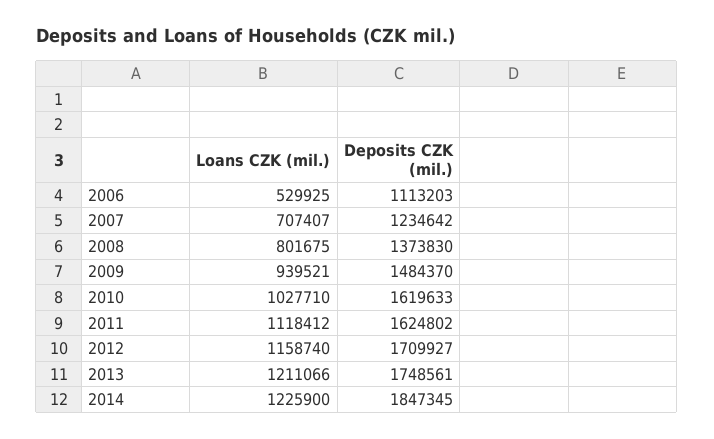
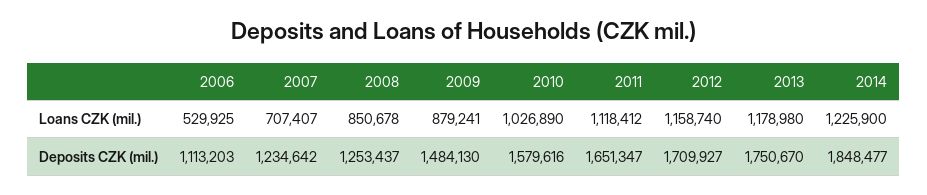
  {
    "Loans CZK (mil.)": {
      "2006": 529925,
      "2007": 707407,
-     "2008": 801675,
+     "2008": 850678,
-     "2009": 939521,
+     "2009": 879241,
-     "2010": 1027710,
+     "2010": 1026890,
      "2011": 1118412,
      "2012": 1158740,
-     "2013": 1211066,
+     "2013": 1178980,
      "2014": 1225900
    },
    "Deposits CZK (mil.)": {
      "2006": 1113203,
      "2007": 1234642,
-     "2008": 1373830,
+     "2008": 1253437,
-     "2009": 1484370,
+     "2009": 1484130,
-     "2010": 1619633,
+     "2010": 1579616,
-     "2011": 1624802,
+     "2011": 1651347,
      "2012": 1709927,
-     "2013": 1748561,
+     "2013": 1750670,
-     "2014": 1847345
+     "2014": 1848477
    }
  }

